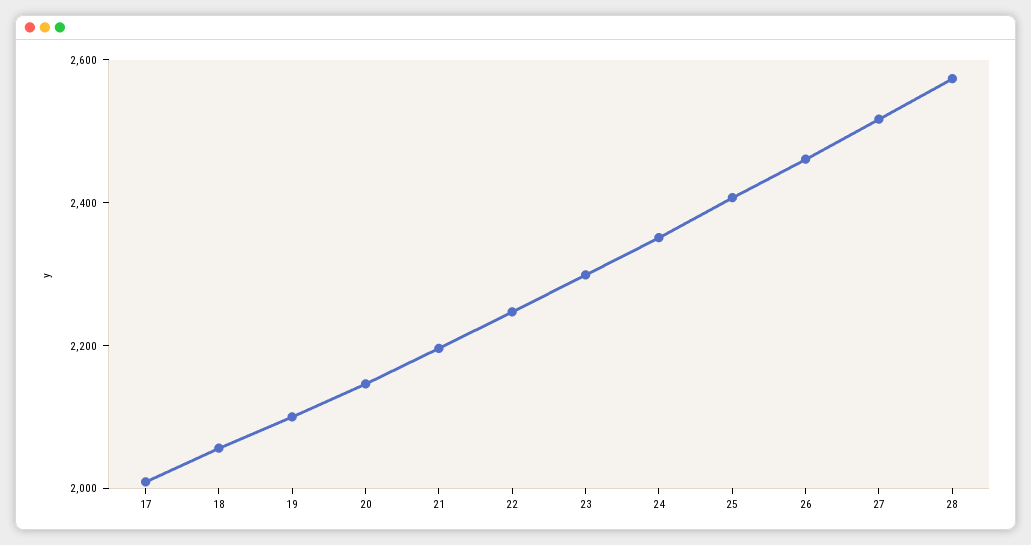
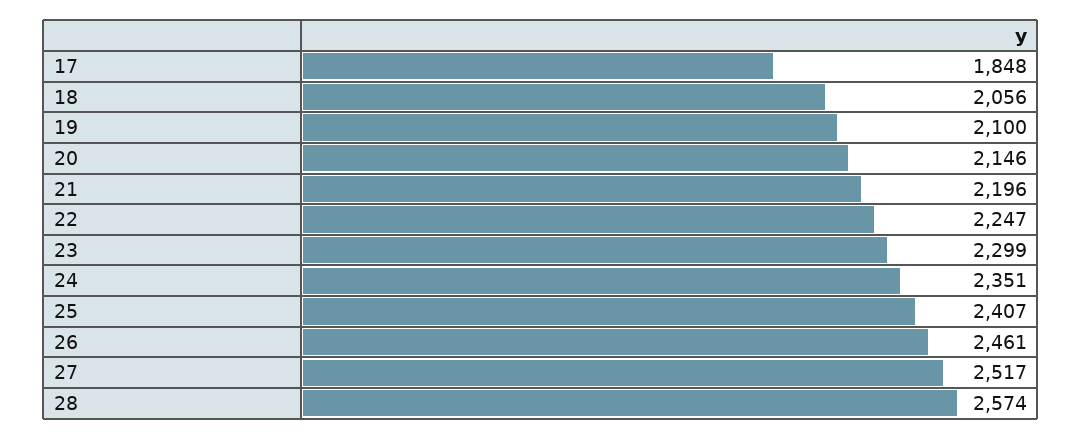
  {
-   "17": 2000,
+   "17": 1848,
    "18": 2056,
    "19": 2100,
    "20": 2146,
    "21": 2196,
    "22": 2247,
    "23": 2299,
    "24": 2351,
    "25": 2407,
    "26": 2461,
    "27": 2517,
    "28": 2574
  }

